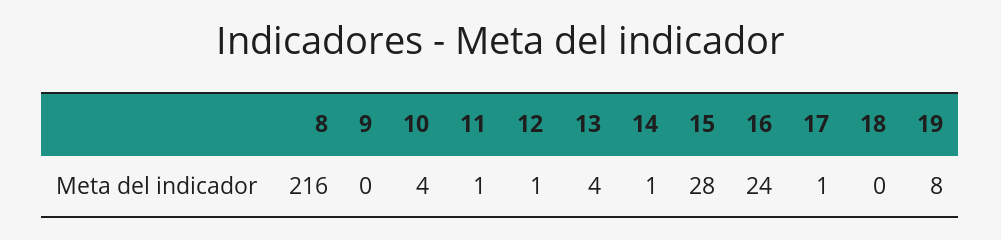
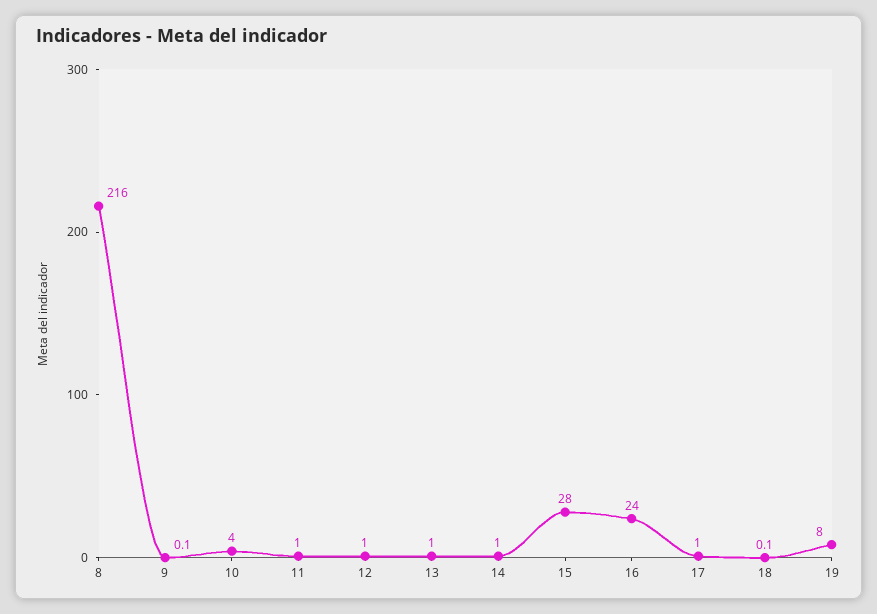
  {
    "8": 216,
    "9": 0.1,
    "10": 4,
    "11": 1,
    "12": 1,
-   "13": 4,
+   "13": 1,
    "14": 1,
    "15": 28,
    "16": 24,
    "17": 1,
    "18": 0.1,
    "19": 8
  }

